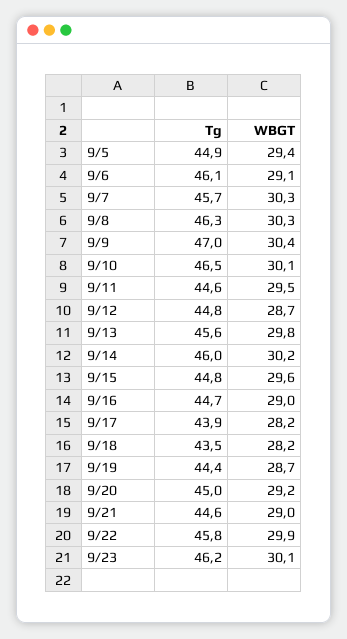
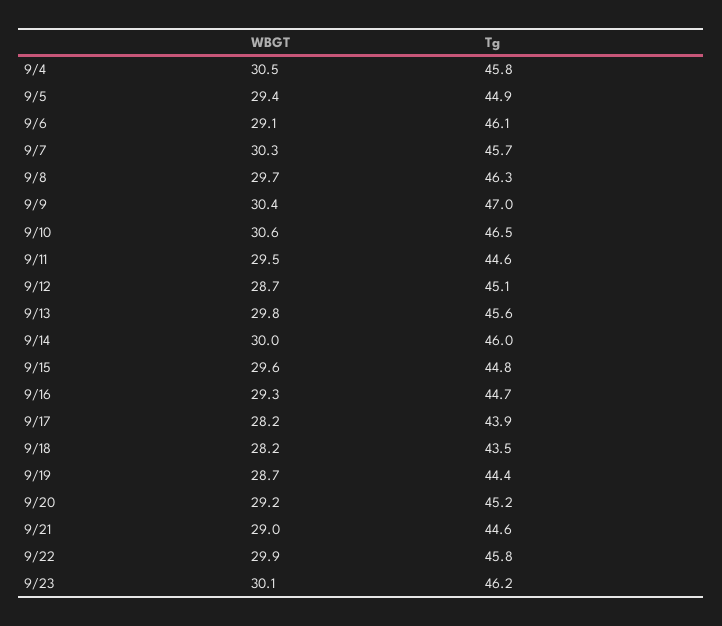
  {
    "Tg": {
      "9/5": 44.9,
      "9/6": 46.1,
      "9/7": 45.7,
      "9/8": 46.3,
      "9/9": 47,
      "9/10": 46.5,
      "9/11": 44.6,
-     "9/12": 44.8,
+     "9/12": 45.1,
      "9/13": 45.6,
      "9/14": 46,
      "9/15": 44.8,
      "9/16": 44.7,
      "9/17": 43.9,
      "9/18": 43.5,
      "9/19": 44.4,
-     "9/20": 45,
+     "9/20": 45.2,
      "9/21": 44.6,
      "9/22": 45.8,
-     "9/23": 46.2
+     "9/23": 46.2,
+     "9/4": 45.8
    },
    "WBGT": {
      "9/5": 29.4,
      "9/6": 29.1,
      "9/7": 30.3,
-     "9/8": 30.3,
+     "9/8": 29.7,
      "9/9": 30.4,
-     "9/10": 30.1,
+     "9/10": 30.6,
      "9/11": 29.5,
      "9/12": 28.7,
      "9/13": 29.8,
-     "9/14": 30.2,
+     "9/14": 30,
      "9/15": 29.6,
-     "9/16": 29,
+     "9/16": 29.3,
      "9/17": 28.2,
      "9/18": 28.2,
      "9/19": 28.7,
      "9/20": 29.2,
      "9/21": 29,
      "9/22": 29.9,
-     "9/23": 30.1
+     "9/23": 30.1,
+     "9/4": 30.5
    }
  }

